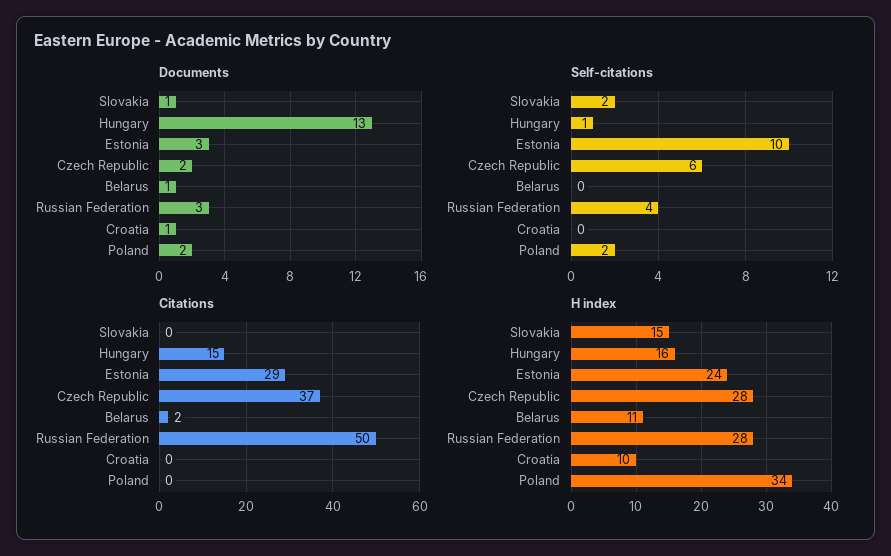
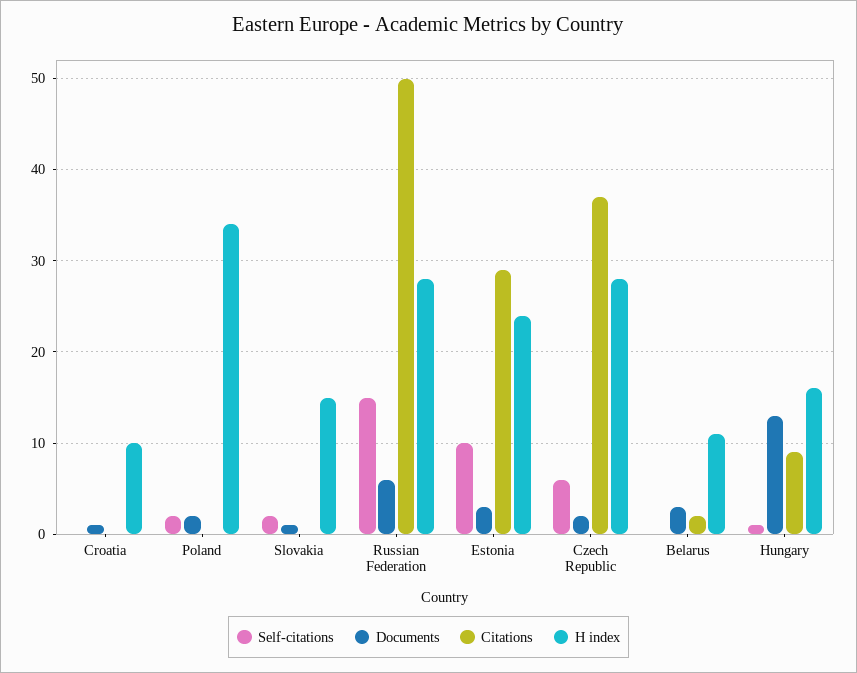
  {
    "Documents": {
      "Slovakia": 1,
      "Hungary": 13,
      "Estonia": 3,
      "Czech Republic": 2,
-     "Belarus": 1,
+     "Belarus": 3,
-     "Russian Federation": 3,
+     "Russian Federation": 6,
      "Croatia": 1,
      "Poland": 2
    },
    "Self-citations": {
      "Slovakia": 2,
      "Hungary": 1,
      "Estonia": 10,
      "Czech Republic": 6,
      "Belarus": 0,
-     "Russian Federation": 4,
+     "Russian Federation": 15,
      "Croatia": 0,
      "Poland": 2
    },
    "Citations": {
      "Slovakia": 0,
-     "Hungary": 15,
+     "Hungary": 9,
      "Estonia": 29,
      "Czech Republic": 37,
      "Belarus": 2,
      "Russian Federation": 50,
      "Croatia": 0,
      "Poland": 0
    },
    "H index": {
      "Slovakia": 15,
      "Hungary": 16,
      "Estonia": 24,
      "Czech Republic": 28,
      "Belarus": 11,
      "Russian Federation": 28,
      "Croatia": 10,
      "Poland": 34
    }
  }

